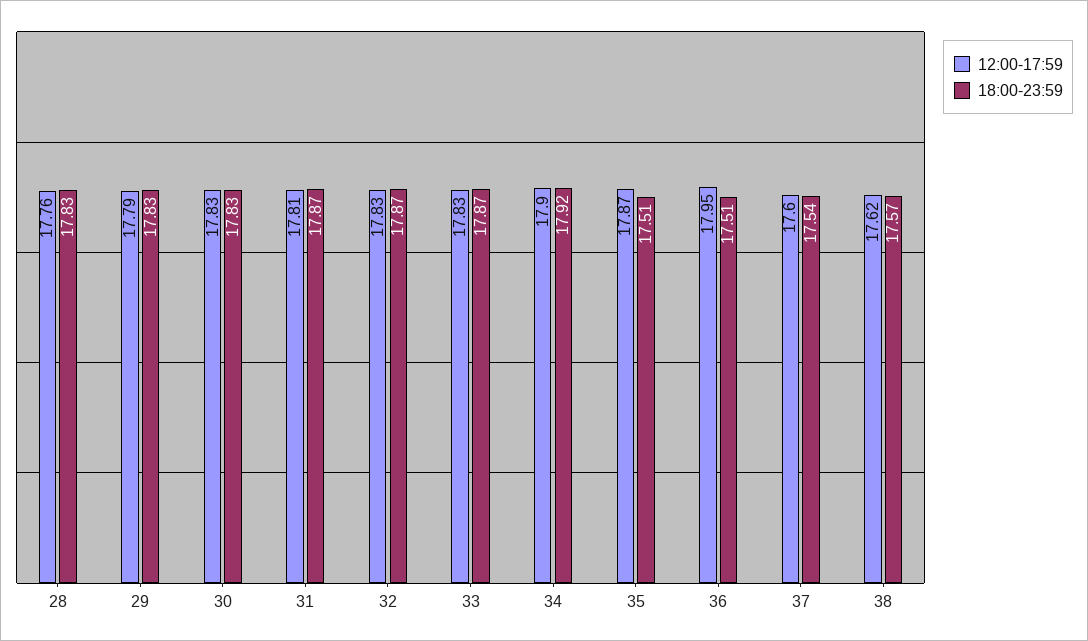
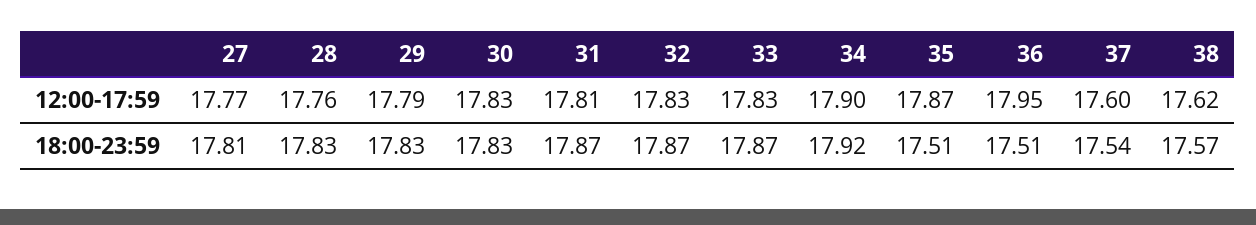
  {
    "12:00-17:59": {
      "28": 17.76,
      "29": 17.79,
      "30": 17.83,
      "31": 17.81,
      "32": 17.83,
      "33": 17.83,
      "34": 17.9,
      "35": 17.87,
      "36": 17.95,
      "37": 17.6,
-     "38": 17.62
+     "38": 17.62,
+     "27": 17.77
    },
    "18:00-23:59": {
      "28": 17.83,
      "29": 17.83,
      "30": 17.83,
      "31": 17.87,
      "32": 17.87,
      "33": 17.87,
      "34": 17.92,
      "35": 17.51,
      "36": 17.51,
      "37": 17.54,
-     "38": 17.57
+     "38": 17.57,
+     "27": 17.81
    }
  }

